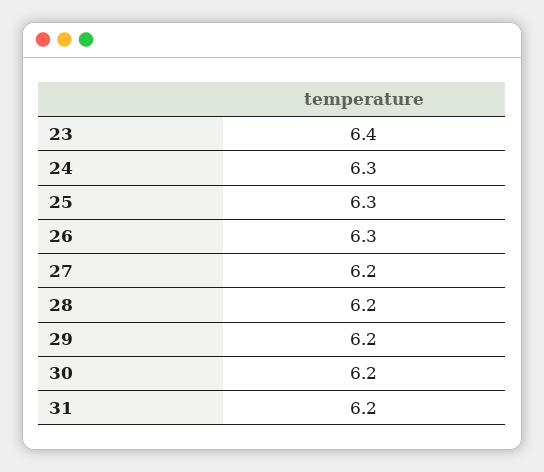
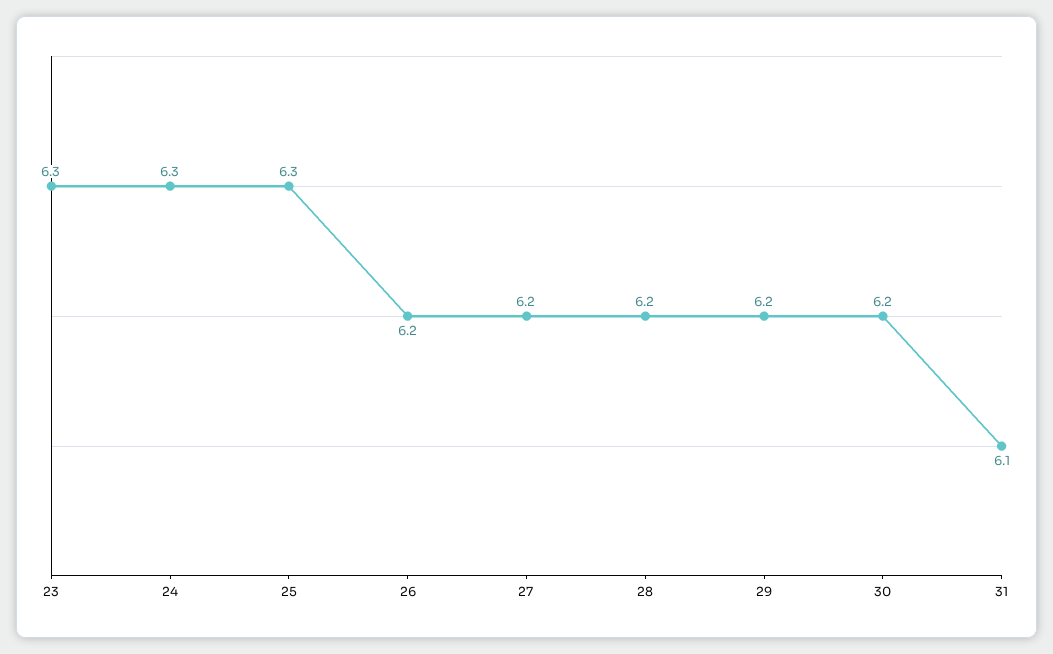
  {
-   "23": 6.4,
+   "23": 6.3,
    "24": 6.3,
    "25": 6.3,
-   "26": 6.3,
+   "26": 6.2,
    "27": 6.2,
    "28": 6.2,
    "29": 6.2,
    "30": 6.2,
-   "31": 6.2
+   "31": 6.1
  }

